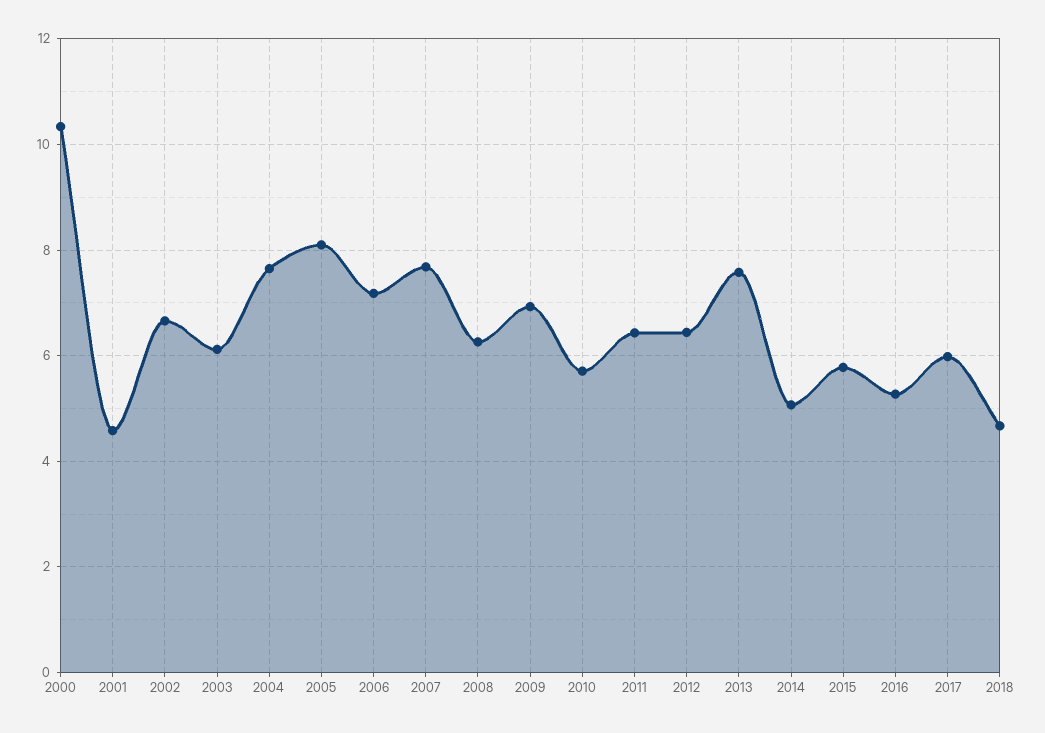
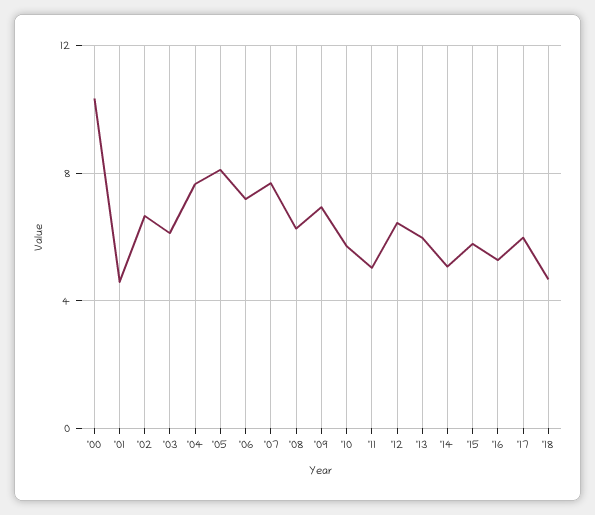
  {
    "2000": 10.4,
    "2001": 4.6,
    "2002": 6.6,
    "2003": 6.2,
    "2004": 7.6,
    "2005": 8.2,
    "2006": 7.2,
    "2007": 7.6,
    "2008": 6.2,
    "2009": 7,
    "2010": 5.8,
-   "2011": 6.4,
+   "2011": 5,
    "2012": 6.4,
-   "2013": 7.6,
+   "2013": 6,
    "2014": 5,
    "2015": 5.8,
    "2016": 5.2,
    "2017": 6,
    "2018": 4.6
  }

